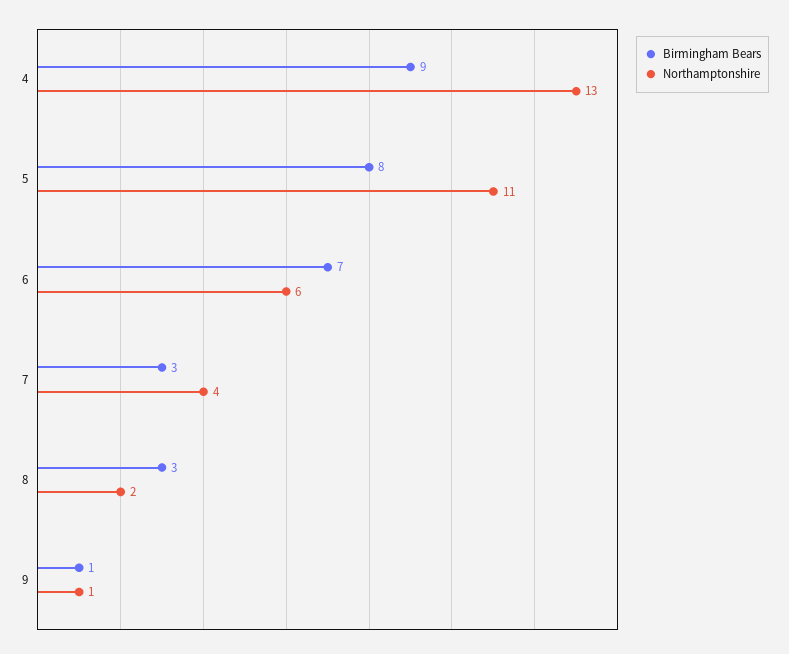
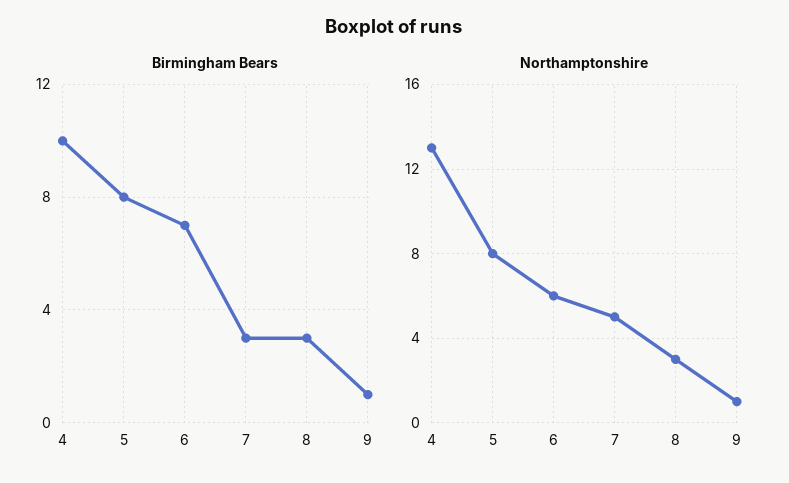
  {
    "Birmingham Bears": {
-     "4": 9,
+     "4": 10,
      "5": 8,
      "6": 7,
      "7": 3,
      "8": 3,
      "9": 1
    },
    "Northamptonshire": {
      "4": 13,
-     "5": 11,
+     "5": 8,
      "6": 6,
-     "7": 4,
+     "7": 5,
-     "8": 2,
+     "8": 3,
      "9": 1
    }
  }

